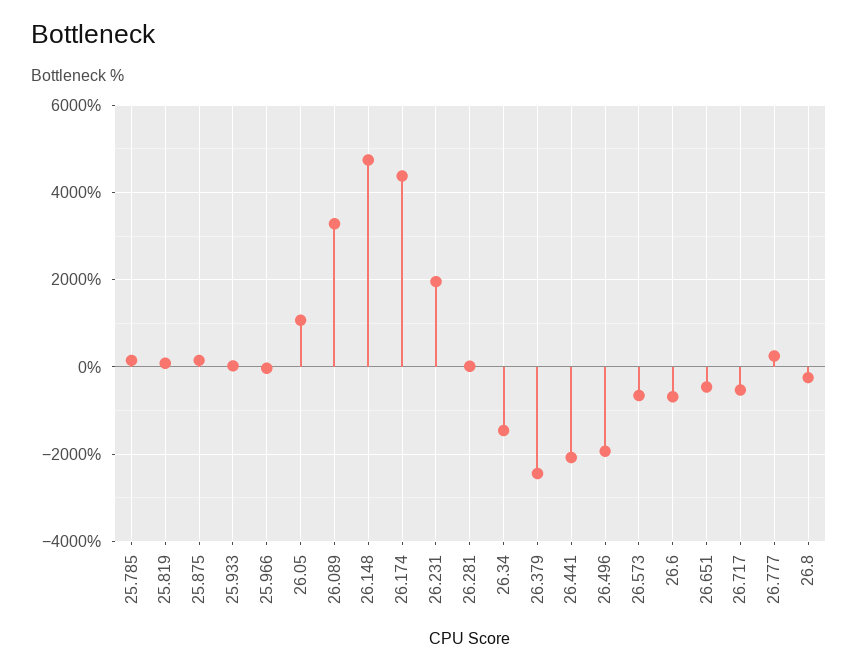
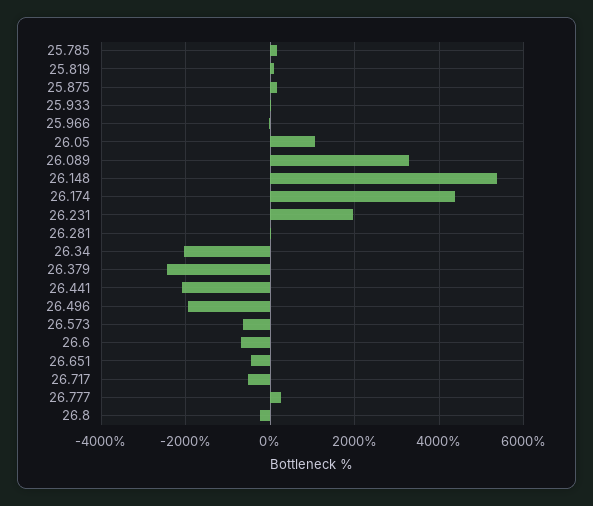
  {
    "25.785": 200,
    "25.819": 0,
    "25.875": 200,
    "25.933": 0,
    "25.966": 0,
    "26.05": 1000,
    "26.089": 3200,
-   "26.148": 4800,
+   "26.148": 5400,
    "26.174": 4400,
    "26.231": 2000,
    "26.281": 0,
-   "26.34": -1400,
+   "26.34": -2000,
    "26.379": -2400,
    "26.441": -2000,
    "26.496": -2000,
    "26.573": -600,
    "26.6": -600,
    "26.651": -400,
    "26.717": -600,
    "26.777": 200,
    "26.8": -200
  }

